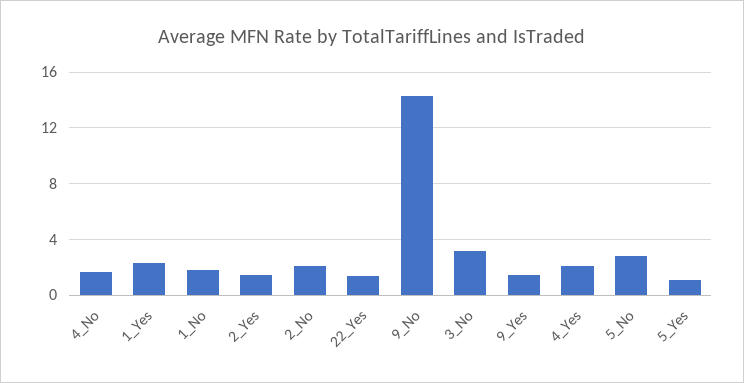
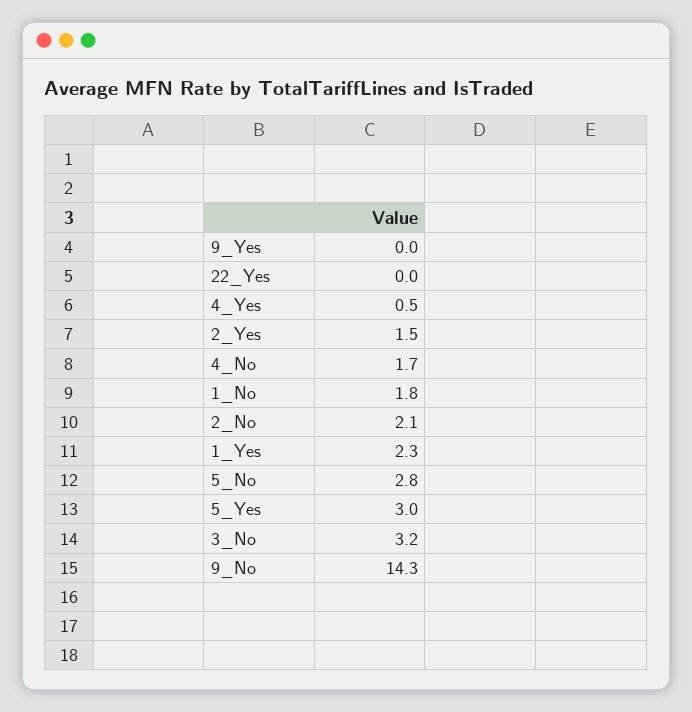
  {
    "4_No": 1.7,
    "1_Yes": 2.3,
    "1_No": 1.8,
    "2_Yes": 1.5,
    "2_No": 2.1,
-   "22_Yes": 1.5,
+   "22_Yes": 0,
    "9_No": 14.3,
    "3_No": 3.2,
-   "9_Yes": 1.5,
+   "9_Yes": 0,
-   "4_Yes": 2,
+   "4_Yes": 0.5,
    "5_No": 2.8,
-   "5_Yes": 1
+   "5_Yes": 3
  }

